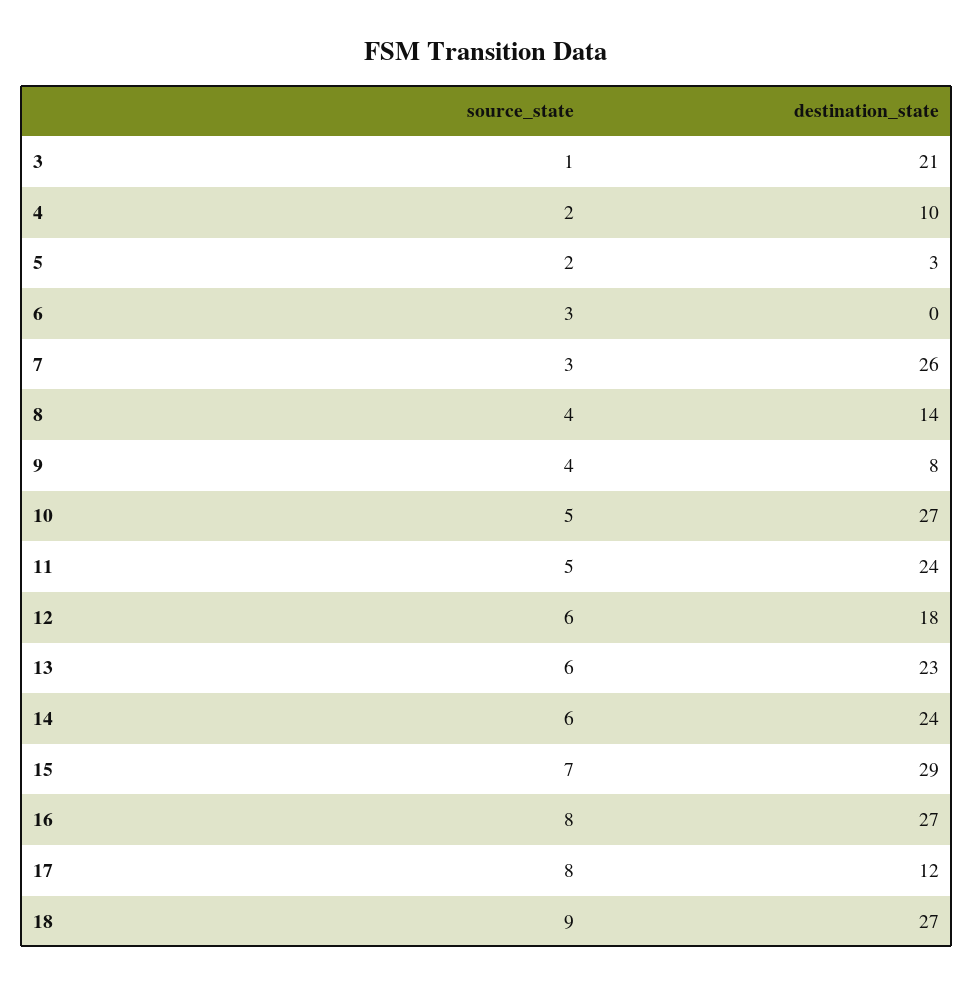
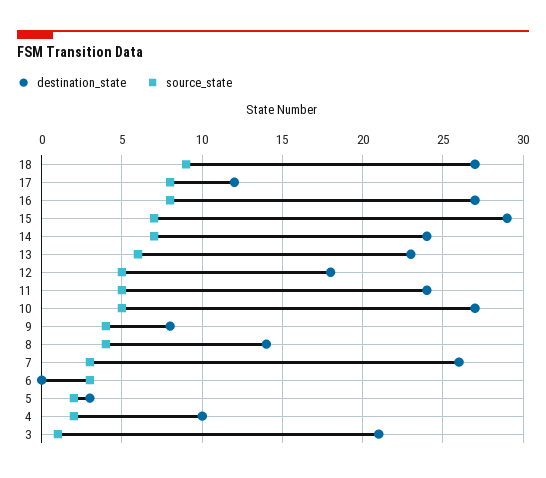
  {
    "source_state": {
      "3": 1,
      "4": 2,
      "5": 2,
      "6": 3,
      "7": 3,
      "8": 4,
      "9": 4,
      "10": 5,
      "11": 5,
-     "12": 6,
+     "12": 5,
      "13": 6,
-     "14": 6,
+     "14": 7,
      "15": 7,
      "16": 8,
      "17": 8,
      "18": 9
    },
    "destination_state": {
      "3": 21,
      "4": 10,
      "5": 3,
      "6": 0,
      "7": 26,
      "8": 14,
      "9": 8,
      "10": 27,
      "11": 24,
      "12": 18,
      "13": 23,
      "14": 24,
      "15": 29,
      "16": 27,
      "17": 12,
      "18": 27
    }
  }

